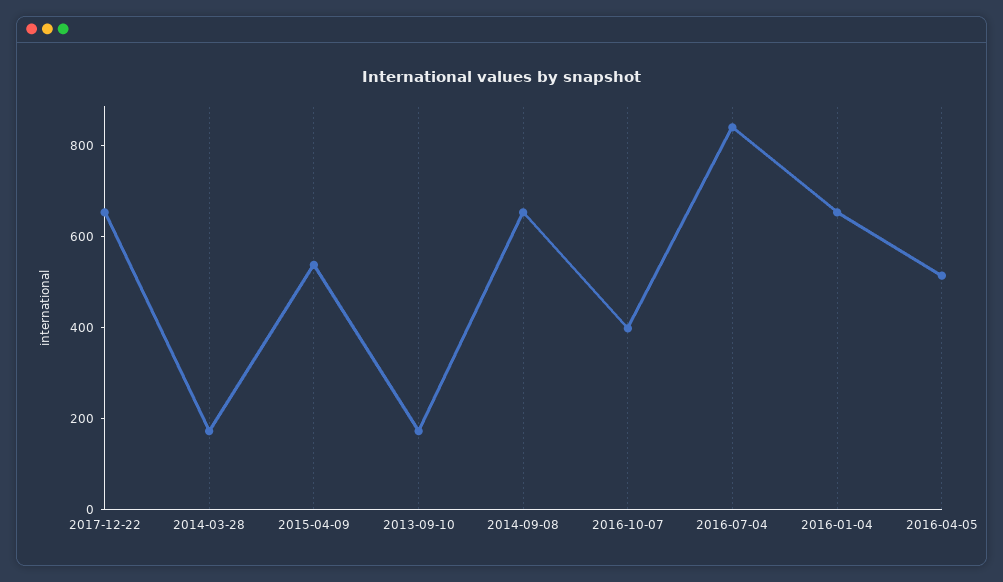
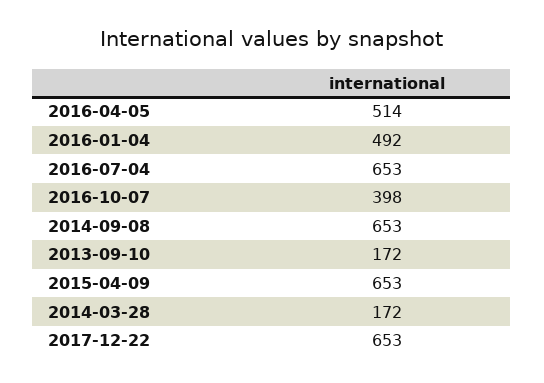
  {
    "2017-12-22": 653,
    "2014-03-28": 172,
-   "2015-04-09": 550,
+   "2015-04-09": 653,
    "2013-09-10": 172,
    "2014-09-08": 653,
    "2016-10-07": 398,
-   "2016-07-04": 850,
+   "2016-07-04": 653,
-   "2016-01-04": 650,
+   "2016-01-04": 492,
    "2016-04-05": 514
  }

